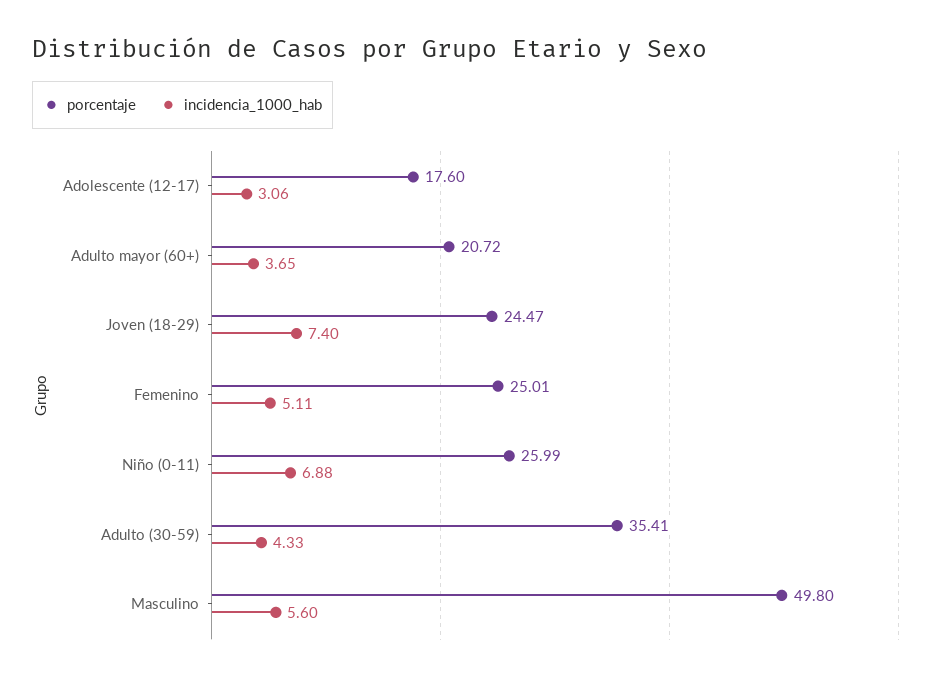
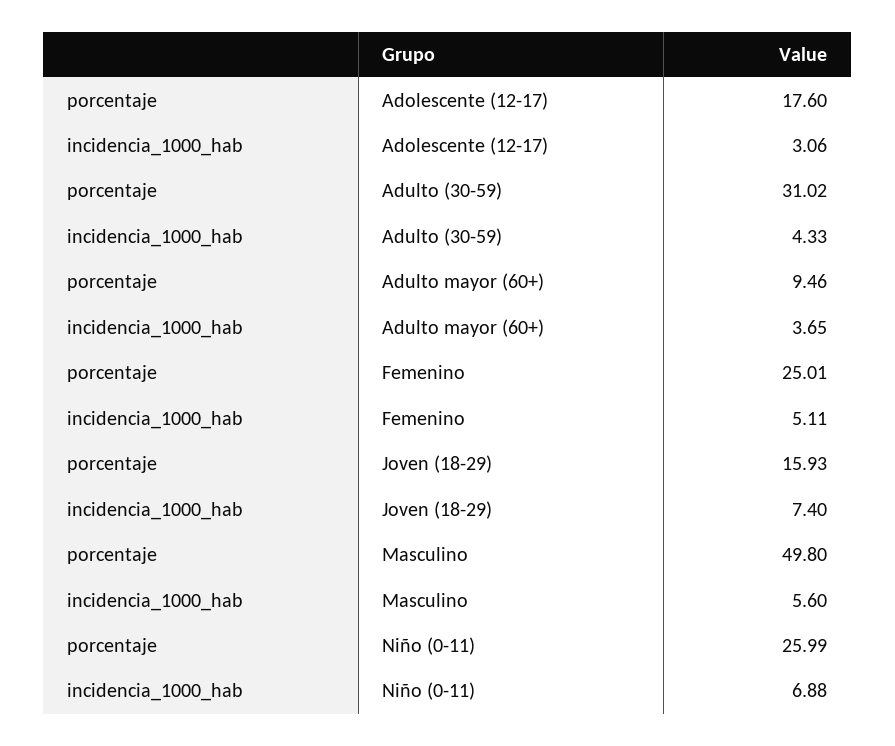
  {
    "porcentaje": {
      "Adolescente (12-17)": 17.6,
-     "Adulto mayor (60+)": 20.72,
+     "Adulto mayor (60+)": 9.46,
-     "Joven (18-29)": 24.47,
+     "Joven (18-29)": 15.93,
      "Femenino": 25.01,
      "Niño (0-11)": 25.99,
-     "Adulto (30-59)": 35.41,
+     "Adulto (30-59)": 31.02,
      "Masculino": 49.8
    },
    "incidencia_1000_hab": {
      "Adolescente (12-17)": 3.06,
      "Adulto mayor (60+)": 3.65,
      "Joven (18-29)": 7.4,
      "Femenino": 5.11,
      "Niño (0-11)": 6.88,
      "Adulto (30-59)": 4.33,
      "Masculino": 5.6
    }
  }

